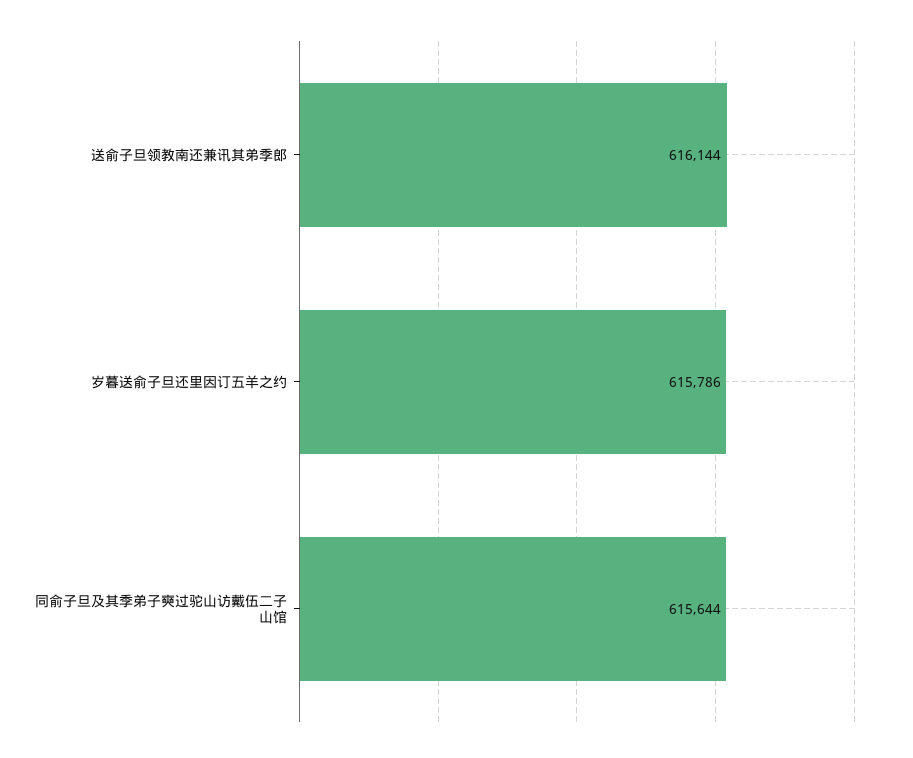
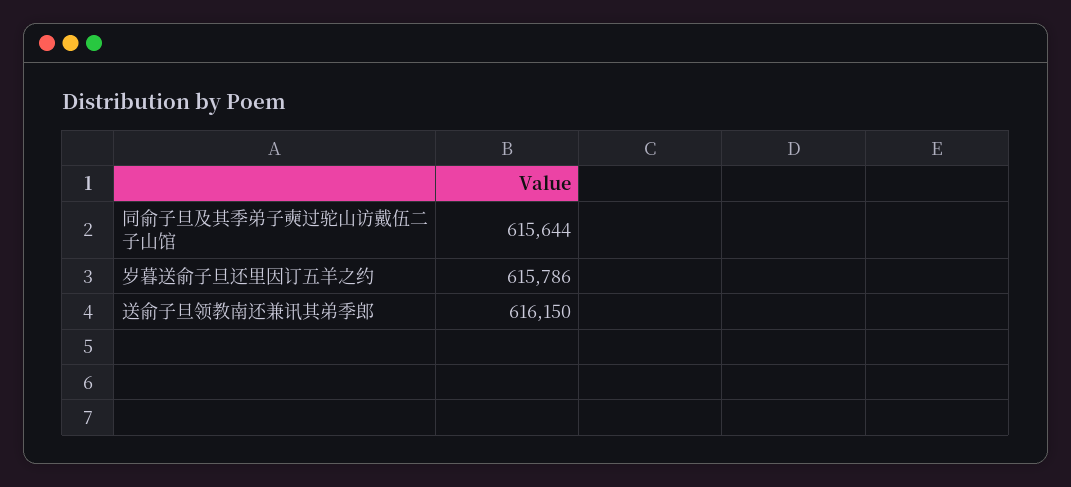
  {
-   "送俞子旦领教南还兼讯其弟季郎": 616144,
+   "送俞子旦领教南还兼讯其弟季郎": 616150,
    "岁暮送俞子旦还里因订五羊之约": 615786,
    "同俞子旦及其季弟子奭过驼山访戴伍二子山馆": 615644
  }

